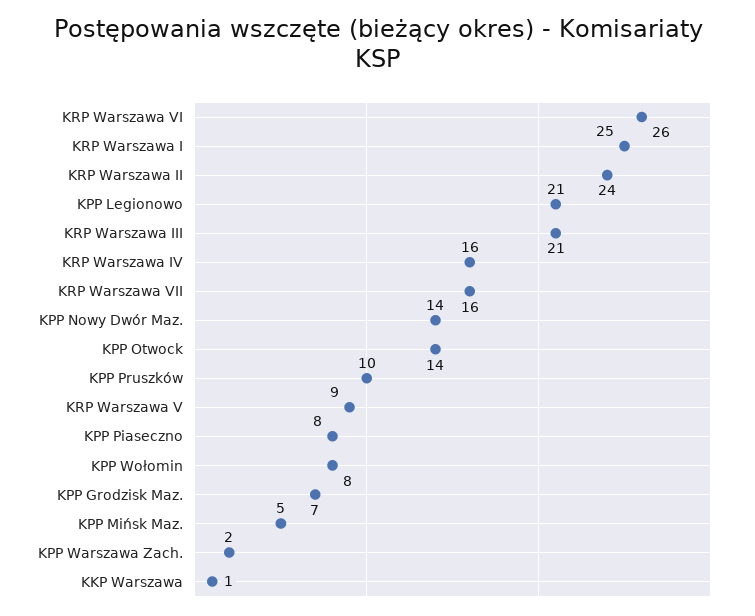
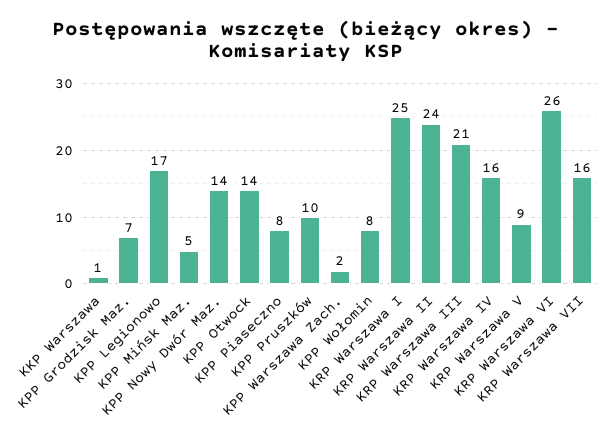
  {
    "KRP Warszawa VI": 26,
    "KRP Warszawa I": 25,
    "KRP Warszawa II": 24,
-   "KPP Legionowo": 21,
+   "KPP Legionowo": 17,
    "KRP Warszawa III": 21,
    "KRP Warszawa IV": 16,
    "KRP Warszawa VII": 16,
    "KPP Nowy Dwór Maz.": 14,
    "KPP Otwock": 14,
    "KPP Pruszków": 10,
    "KRP Warszawa V": 9,
    "KPP Piaseczno": 8,
    "KPP Wołomin": 8,
    "KPP Grodzisk Maz.": 7,
    "KPP Mińsk Maz.": 5,
    "KPP Warszawa Zach.": 2,
    "KKP Warszawa": 1
  }

